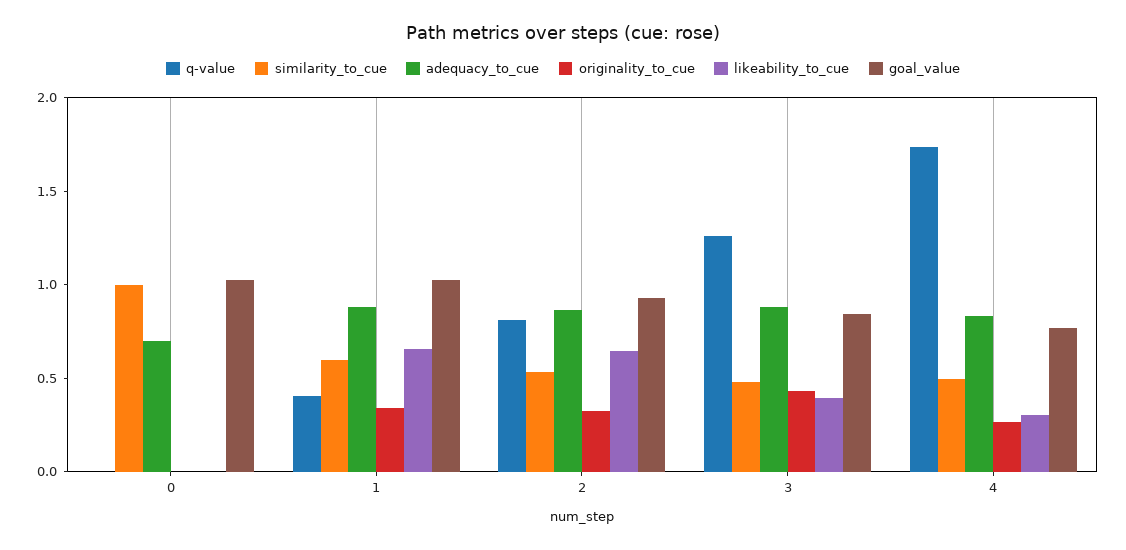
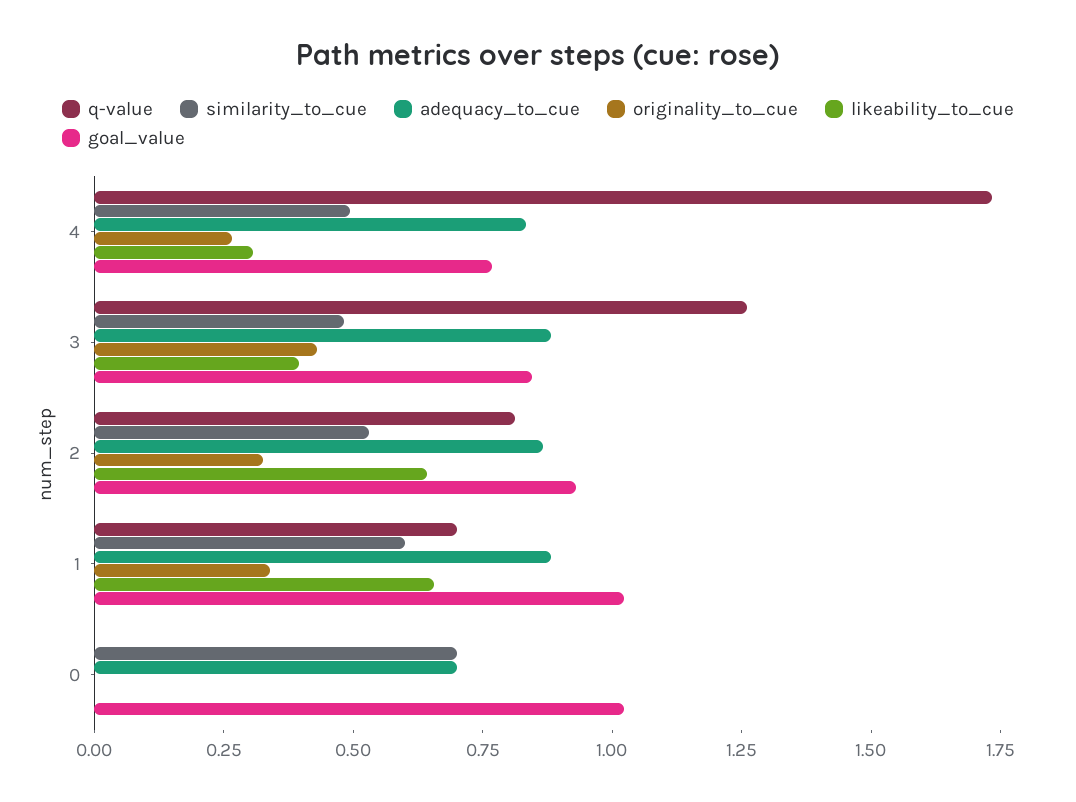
  {
    "q-value": {
      "0": 0,
-     "1": 0.4,
+     "1": 0.7,
      "2": 0.8,
      "3": 1.25,
      "4": 1.75
    },
    "similarity_to_cue": {
-     "0": 1,
+     "0": 0.7,
      "1": 0.6,
      "2": 0.55,
      "3": 0.5,
      "4": 0.5
    },
    "adequacy_to_cue": {
      "0": 0.7,
      "1": 0.9,
      "2": 0.85,
      "3": 0.9,
      "4": 0.85
    },
    "originality_to_cue": {
      "0": 0,
      "1": 0.35,
      "2": 0.35,
      "3": 0.45,
      "4": 0.25
    },
    "likeability_to_cue": {
      "0": 0,
      "1": 0.65,
      "2": 0.65,
      "3": 0.4,
      "4": 0.3
    },
    "goal_value": {
      "0": 1,
      "1": 1,
      "2": 0.95,
      "3": 0.85,
      "4": 0.75
    }
  }

